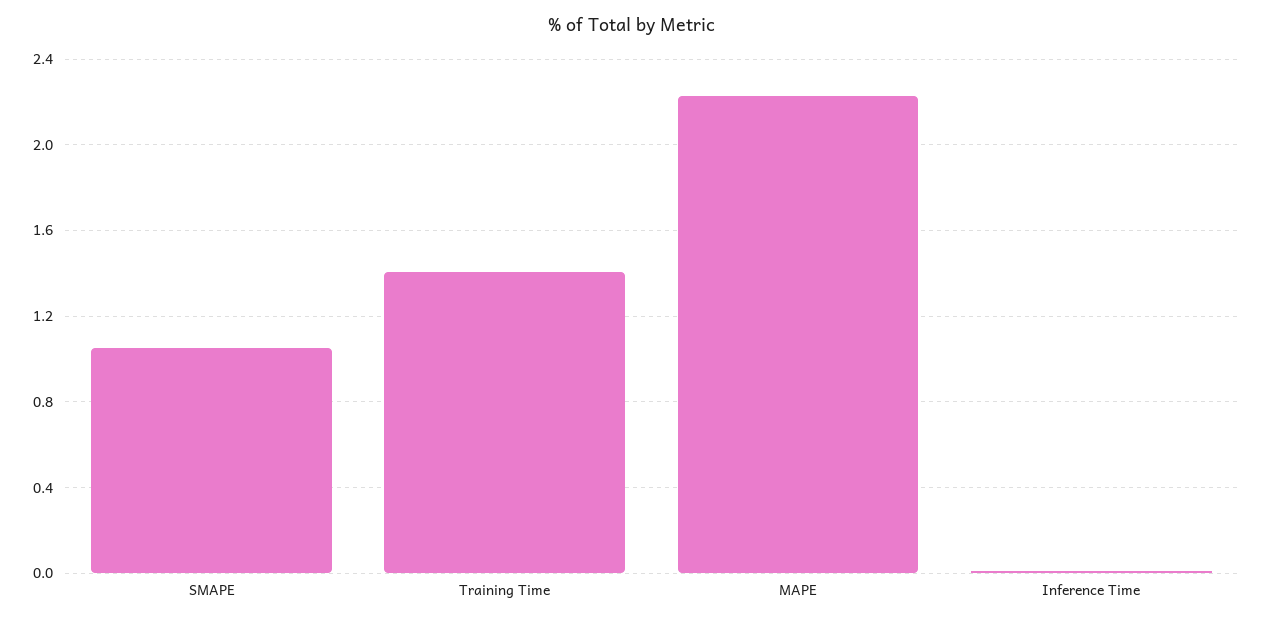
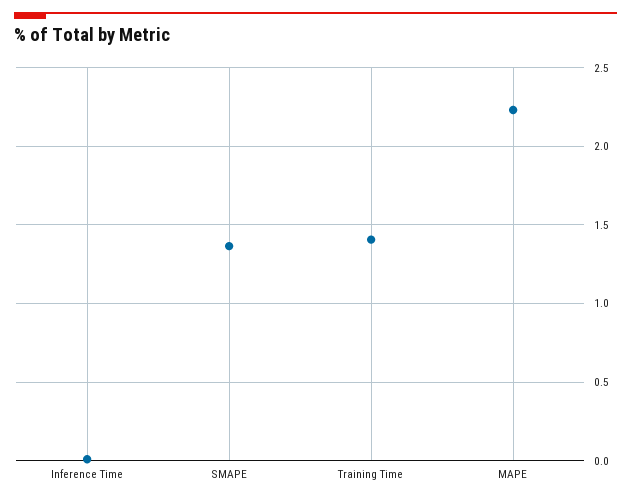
  {
-   "SMAPE": 1.05,
+   "SMAPE": 1.35,
    "Training Time": 1.4,
    "MAPE": 2.25,
    "Inference Time": 0
  }

